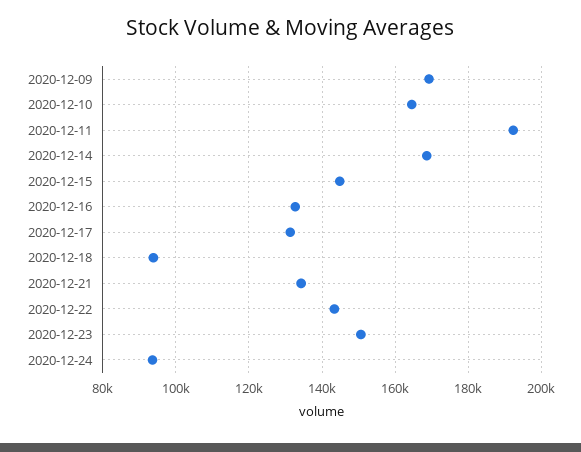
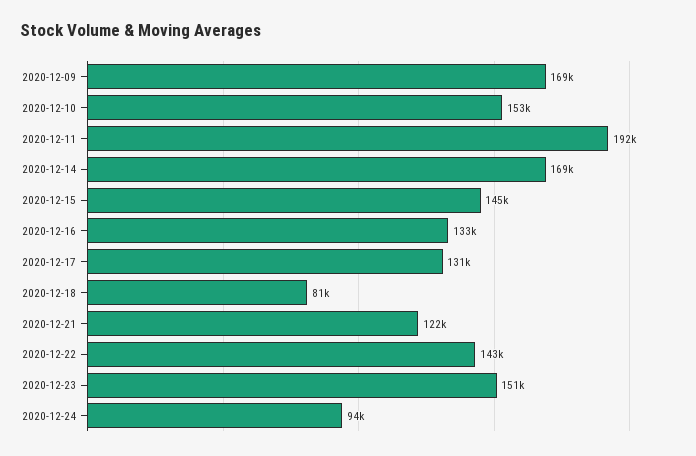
  {
    "2020-12-09": 169000,
-   "2020-12-10": 164000,
+   "2020-12-10": 153000,
    "2020-12-11": 192000,
    "2020-12-14": 169000,
    "2020-12-15": 145000,
    "2020-12-16": 133000,
    "2020-12-17": 131000,
-   "2020-12-18": 94000,
+   "2020-12-18": 81000,
-   "2020-12-21": 134000,
+   "2020-12-21": 122000,
    "2020-12-22": 143000,
    "2020-12-23": 151000,
    "2020-12-24": 94000
  }

